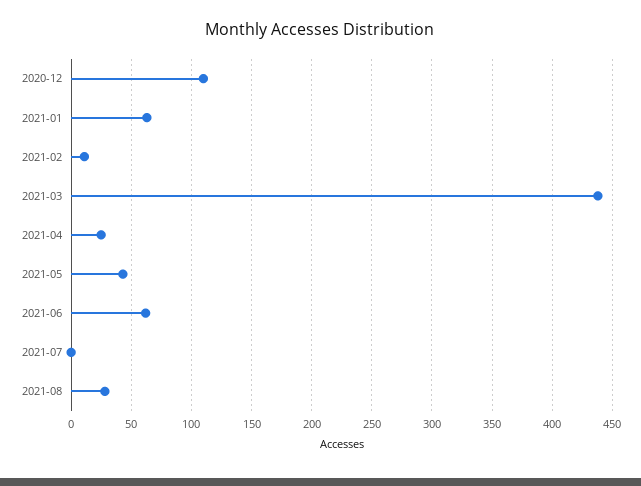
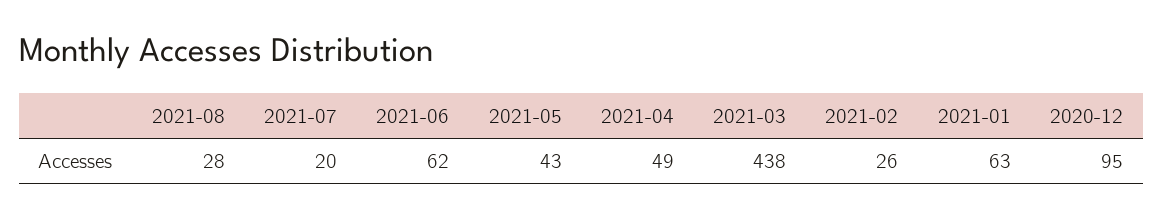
  {
-   "2020-12": 110,
+   "2020-12": 95,
    "2021-01": 63,
-   "2021-02": 10,
+   "2021-02": 26,
    "2021-03": 438,
-   "2021-04": 25,
+   "2021-04": 49,
    "2021-05": 43,
    "2021-06": 62,
-   "2021-07": 0,
+   "2021-07": 20,
    "2021-08": 28
  }

